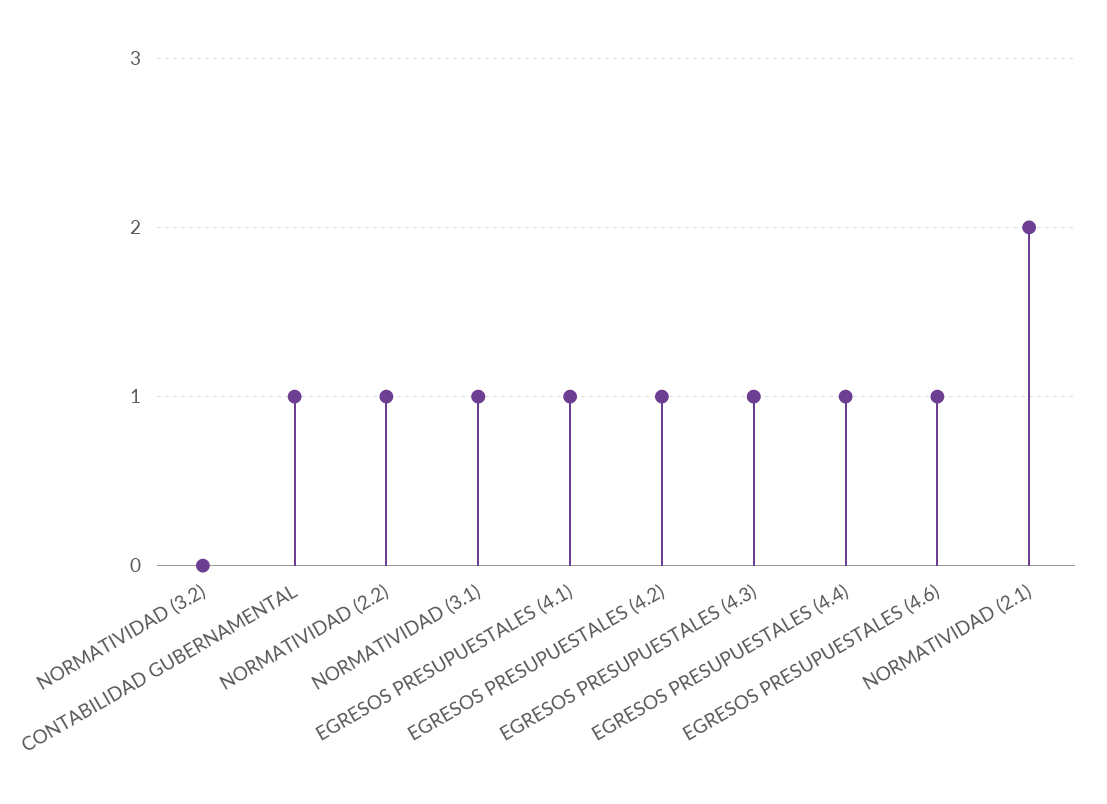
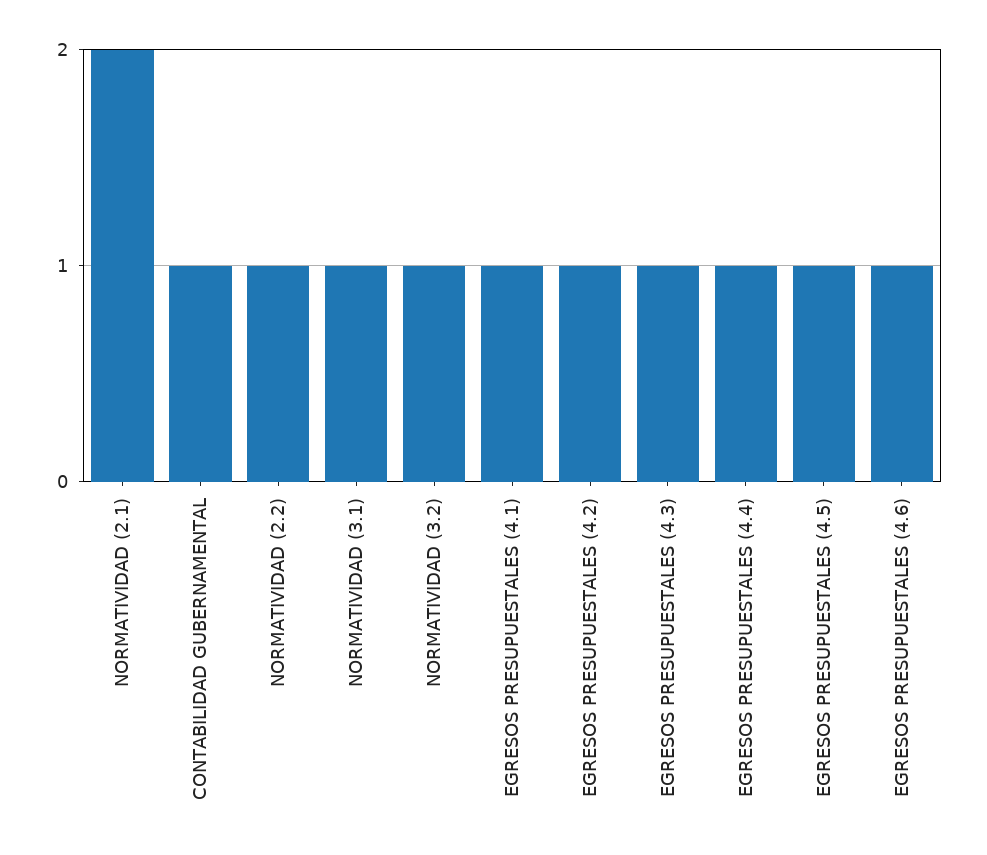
  {
-   "NORMATIVIDAD (3.2)": 0,
+   "NORMATIVIDAD (3.2)": 1,
    "CONTABILIDAD GUBERNAMENTAL": 1,
    "NORMATIVIDAD (2.2)": 1,
    "NORMATIVIDAD (3.1)": 1,
    "EGRESOS PRESUPUESTALES (4.1)": 1,
    "EGRESOS PRESUPUESTALES (4.2)": 1,
    "EGRESOS PRESUPUESTALES (4.3)": 1,
    "EGRESOS PRESUPUESTALES (4.4)": 1,
    "EGRESOS PRESUPUESTALES (4.6)": 1,
-   "NORMATIVIDAD (2.1)": 2
+   "NORMATIVIDAD (2.1)": 2,
+   "EGRESOS PRESUPUESTALES (4.5)": 1
  }

